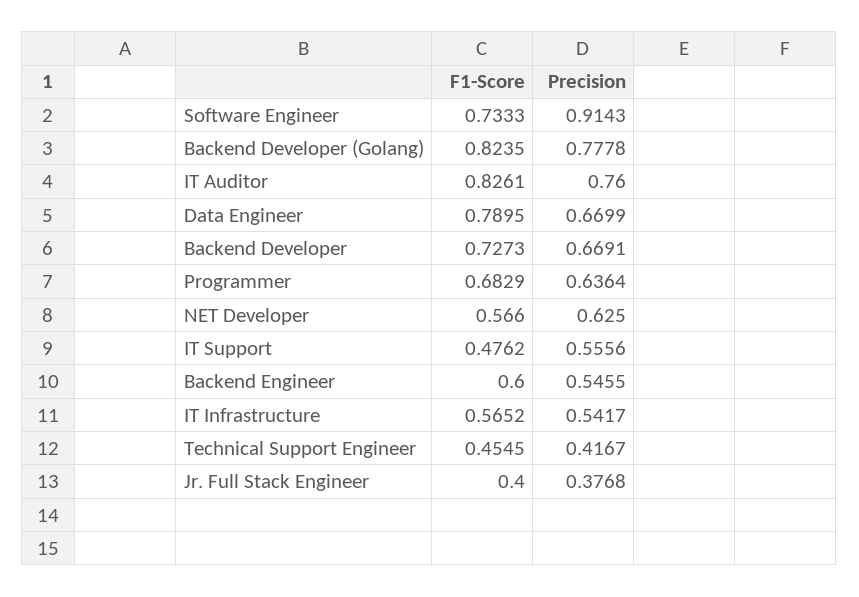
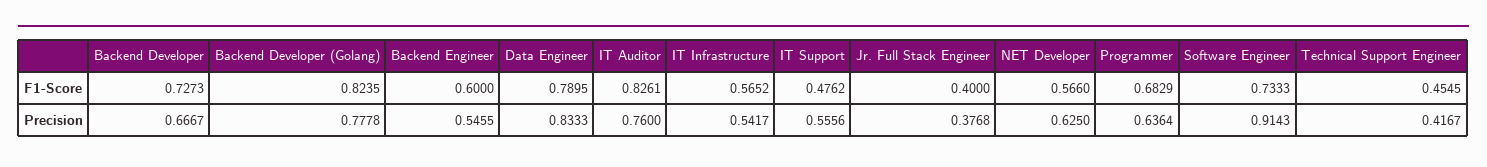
  {
    "F1-Score": {
      "Software Engineer": 0.7333,
      "Backend Developer (Golang)": 0.8235,
      "IT Auditor": 0.8261,
      "Data Engineer": 0.7895,
      "Backend Developer": 0.7273,
      "Programmer": 0.6829,
      "NET Developer": 0.566,
      "IT Support": 0.4762,
      "Backend Engineer": 0.6,
      "IT Infrastructure": 0.5652,
      "Technical Support Engineer": 0.4545,
      "Jr. Full Stack Engineer": 0.4
    },
    "Precision": {
      "Software Engineer": 0.9143,
      "Backend Developer (Golang)": 0.7778,
      "IT Auditor": 0.76,
-     "Data Engineer": 0.6699,
+     "Data Engineer": 0.8333,
-     "Backend Developer": 0.6691,
+     "Backend Developer": 0.6667,
      "Programmer": 0.6364,
      "NET Developer": 0.625,
      "IT Support": 0.5556,
      "Backend Engineer": 0.5455,
      "IT Infrastructure": 0.5417,
      "Technical Support Engineer": 0.4167,
      "Jr. Full Stack Engineer": 0.3768
    }
  }

